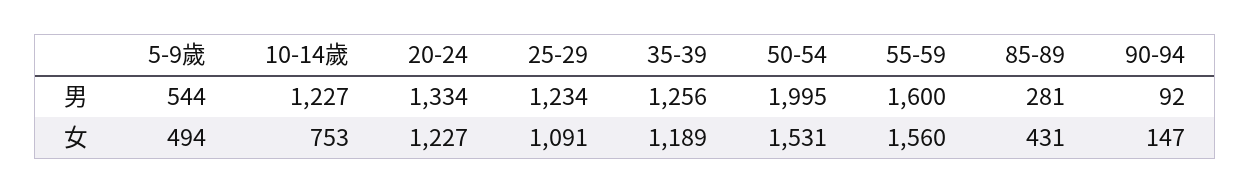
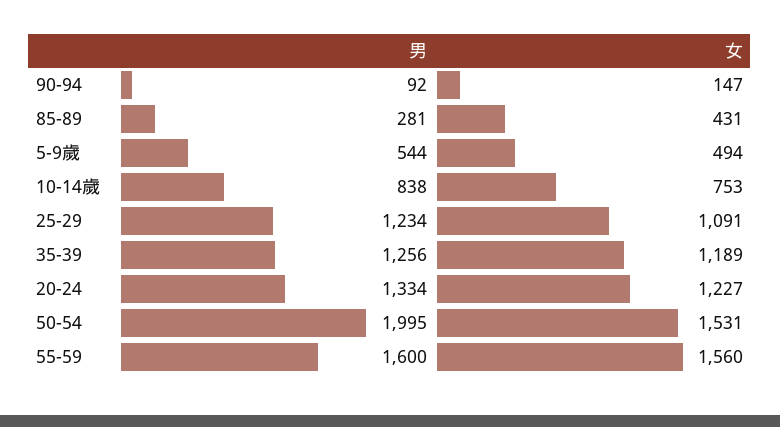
  {
    "5-9歲": {
      "男": 544,
      "女": 494
    },
    "10-14歲": {
-     "男": 1227,
+     "男": 838,
      "女": 753
    },
    "20-24": {
      "男": 1334,
      "女": 1227
    },
    "25-29": {
      "男": 1234,
      "女": 1091
    },
    "35-39": {
      "男": 1256,
      "女": 1189
    },
    "50-54": {
      "男": 1995,
      "女": 1531
    },
    "55-59": {
      "男": 1600,
      "女": 1560
    },
    "85-89": {
      "男": 281,
      "女": 431
    },
    "90-94": {
      "男": 92,
      "女": 147
    }
  }

